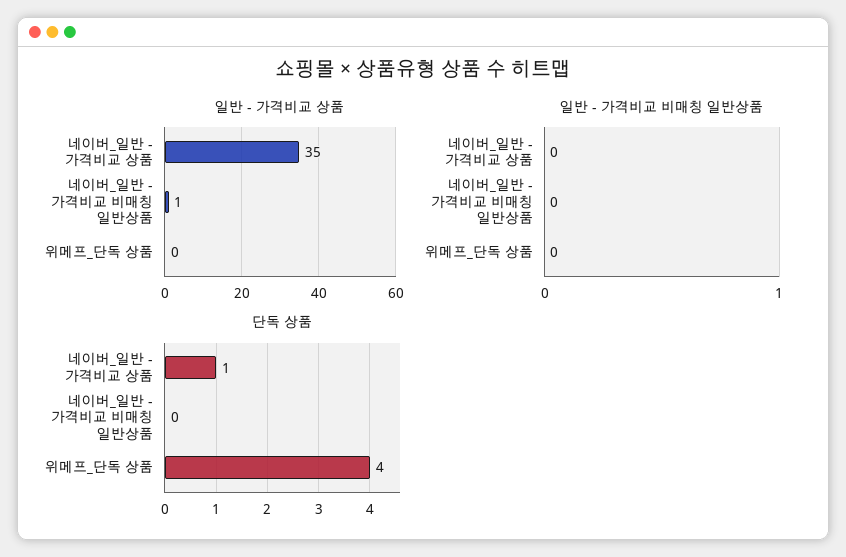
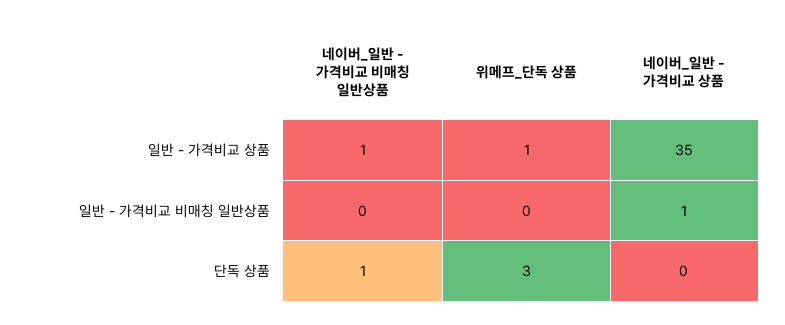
  {
    "일반 - 가격비교 상품": {
      "네이버_일반 - 가격비교 상품": 35,
      "네이버_일반 - 가격비교 비매칭 일반상품": 1,
-     "위메프_단독 상품": 0
+     "위메프_단독 상품": 1
    },
    "일반 - 가격비교 비매칭 일반상품": {
-     "네이버_일반 - 가격비교 상품": 0,
+     "네이버_일반 - 가격비교 상품": 1,
      "네이버_일반 - 가격비교 비매칭 일반상품": 0,
      "위메프_단독 상품": 0
    },
    "단독 상품": {
-     "네이버_일반 - 가격비교 상품": 1,
+     "네이버_일반 - 가격비교 상품": 0,
-     "네이버_일반 - 가격비교 비매칭 일반상품": 0,
+     "네이버_일반 - 가격비교 비매칭 일반상품": 1,
-     "위메프_단독 상품": 4
+     "위메프_단독 상품": 3
    }
  }

